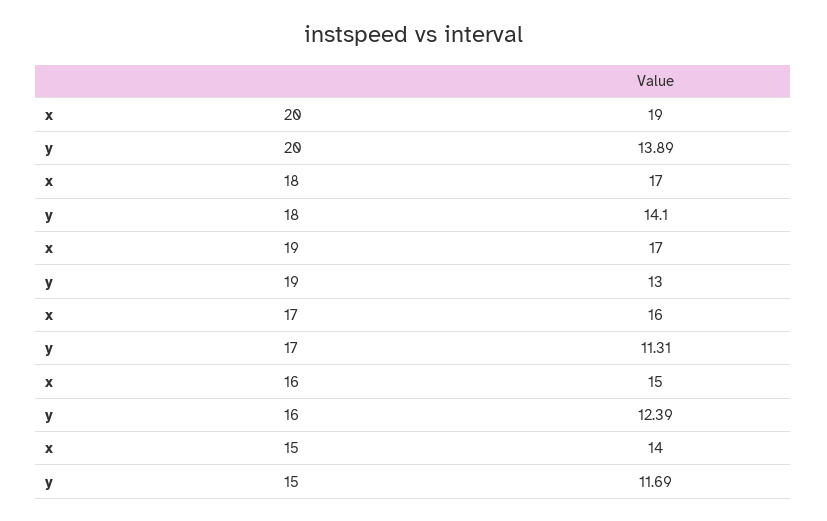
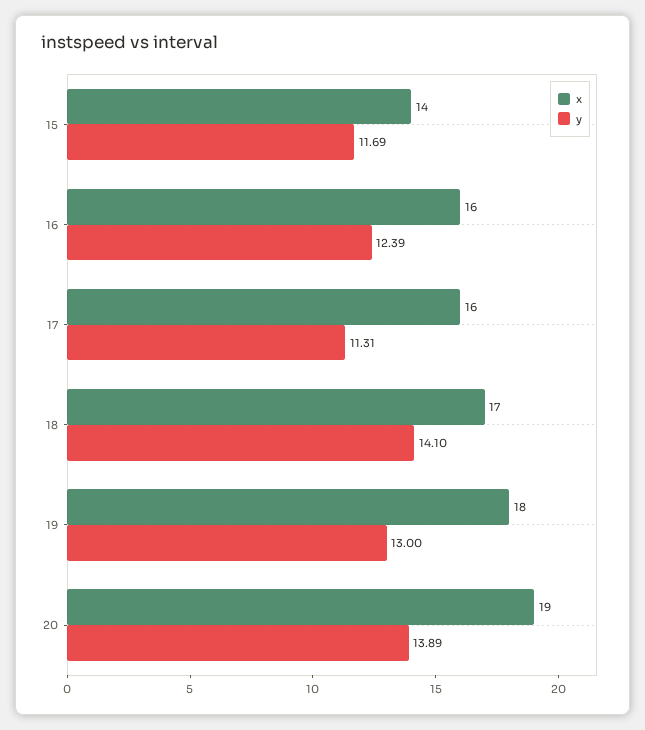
  {
    "x": {
      "20": 19,
      "18": 17,
-     "19": 17,
+     "19": 18,
      "17": 16,
-     "16": 15,
+     "16": 16,
      "15": 14
    },
    "y": {
      "20": 13.89,
      "18": 14.1,
      "19": 13,
      "17": 11.31,
      "16": 12.39,
      "15": 11.69
    }
  }

